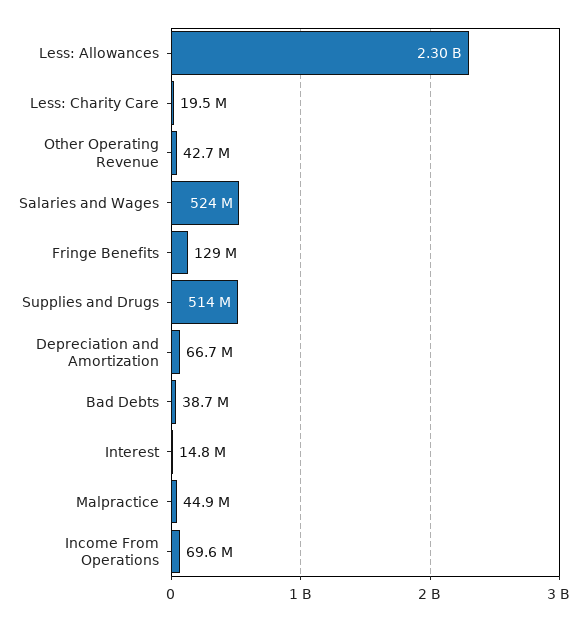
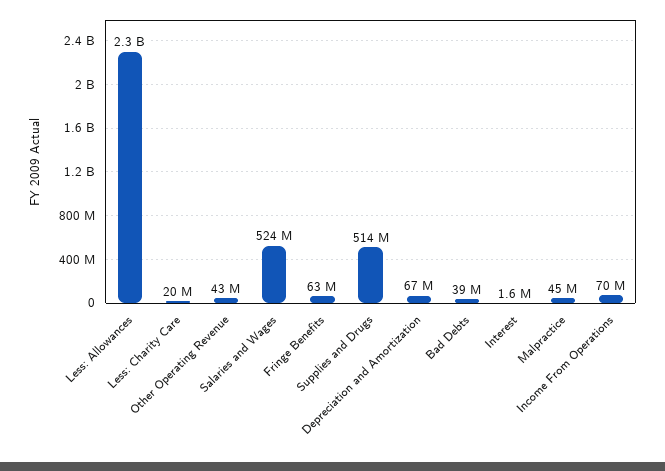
  {
    "Less: Allowances": 2300000000,
    "Less: Charity Care": 19500000,
    "Other Operating Revenue": 42700000,
    "Salaries and Wages": 524000000,
-   "Fringe Benefits": 129000000,
+   "Fringe Benefits": 63000000,
    "Supplies and Drugs": 514000000,
    "Depreciation and Amortization": 66700000,
    "Bad Debts": 38700000,
-   "Interest": 14800000,
+   "Interest": 1600000,
    "Malpractice": 44900000,
    "Income From Operations": 69600000
  }

